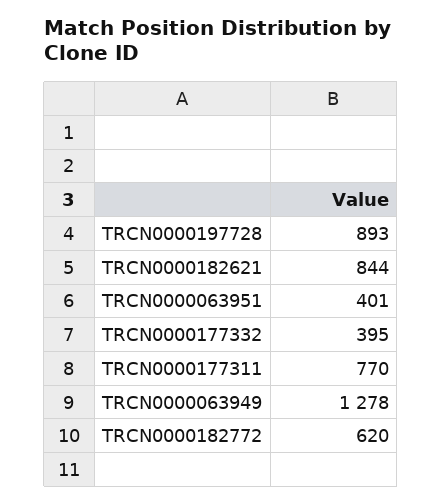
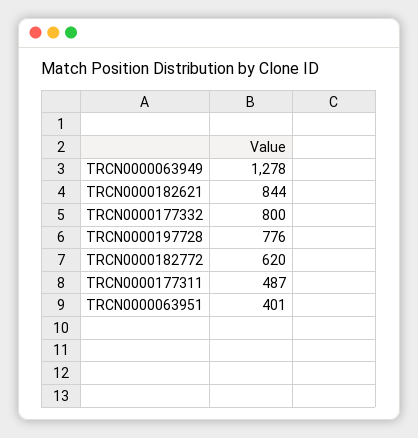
  {
-   "TRCN0000197728": 893,
+   "TRCN0000197728": 776,
    "TRCN0000182621": 844,
    "TRCN0000063951": 401,
-   "TRCN0000177332": 395,
+   "TRCN0000177332": 800,
-   "TRCN0000177311": 770,
+   "TRCN0000177311": 487,
    "TRCN0000063949": 1278,
    "TRCN0000182772": 620
  }

